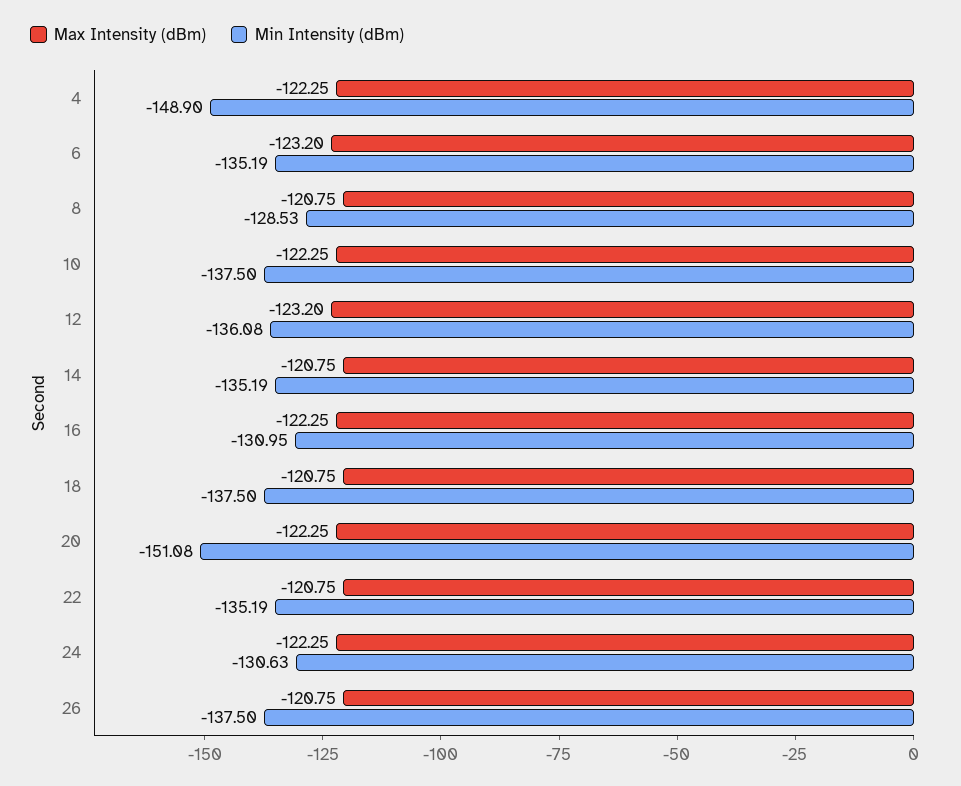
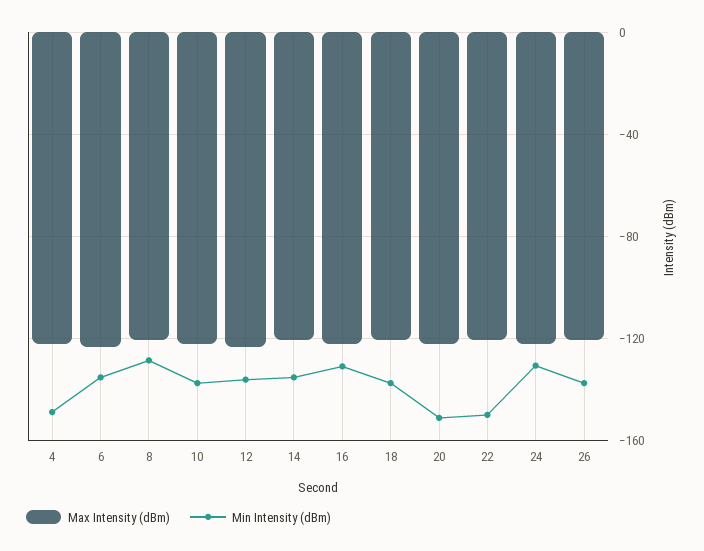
  {
    "Max Intensity (dBm)": {
      "4": -122.25,
      "6": -123.2,
      "8": -120.75,
      "10": -122.25,
      "12": -123.2,
      "14": -120.75,
      "16": -122.25,
      "18": -120.75,
      "20": -122.25,
      "22": -120.75,
      "24": -122.25,
      "26": -120.75
    },
    "Min Intensity (dBm)": {
      "4": -148.9,
      "6": -135.19,
      "8": -128.53,
      "10": -137.5,
      "12": -136.08,
      "14": -135.19,
      "16": -130.95,
      "18": -137.5,
      "20": -151.08,
-     "22": -135.19,
+     "22": -150,
      "24": -130.63,
      "26": -137.5
    }
  }

